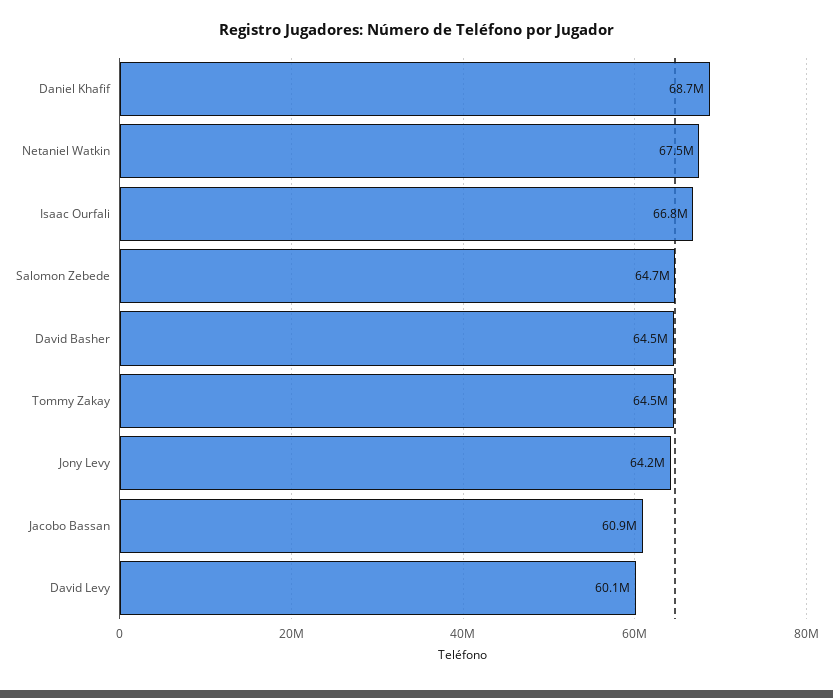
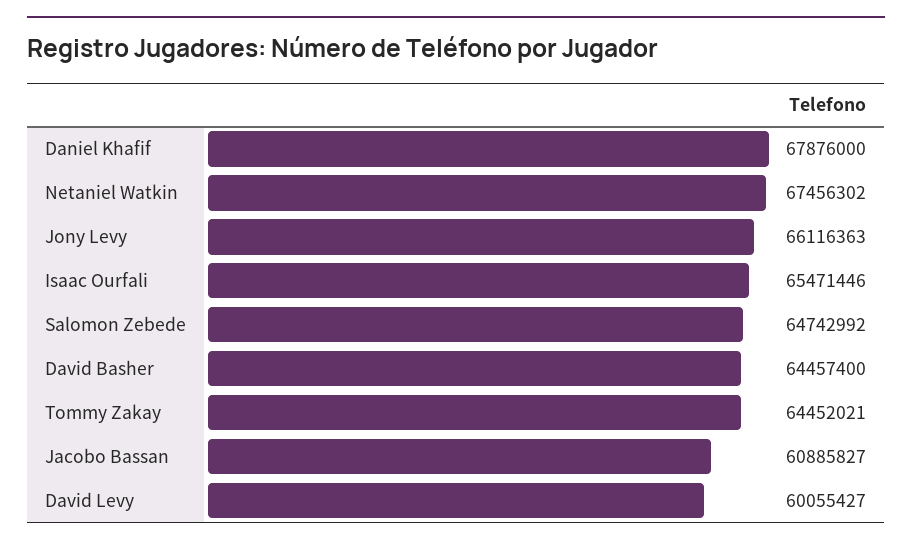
  {
-   "Daniel Khafif": 68700000,
+   "Daniel Khafif": 67876000,
    "Netaniel Watkin": 67456302,
-   "Isaac Ourfali": 66800000,
+   "Isaac Ourfali": 65471446,
    "Salomon Zebede": 64742992,
    "David Basher": 64457400,
    "Tommy Zakay": 64452021,
-   "Jony Levy": 64200000,
+   "Jony Levy": 66116363,
    "Jacobo Bassan": 60885827,
    "David Levy": 60055427
  }

